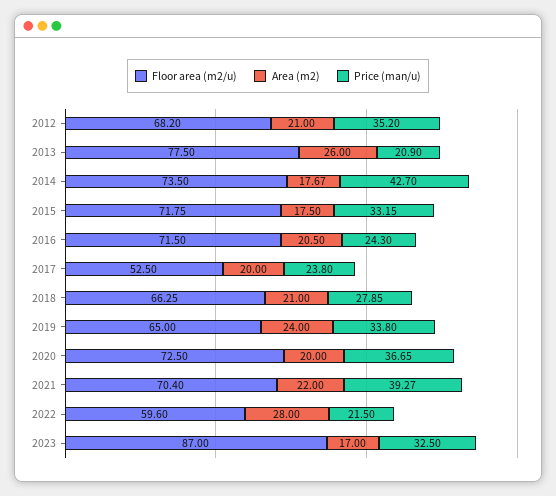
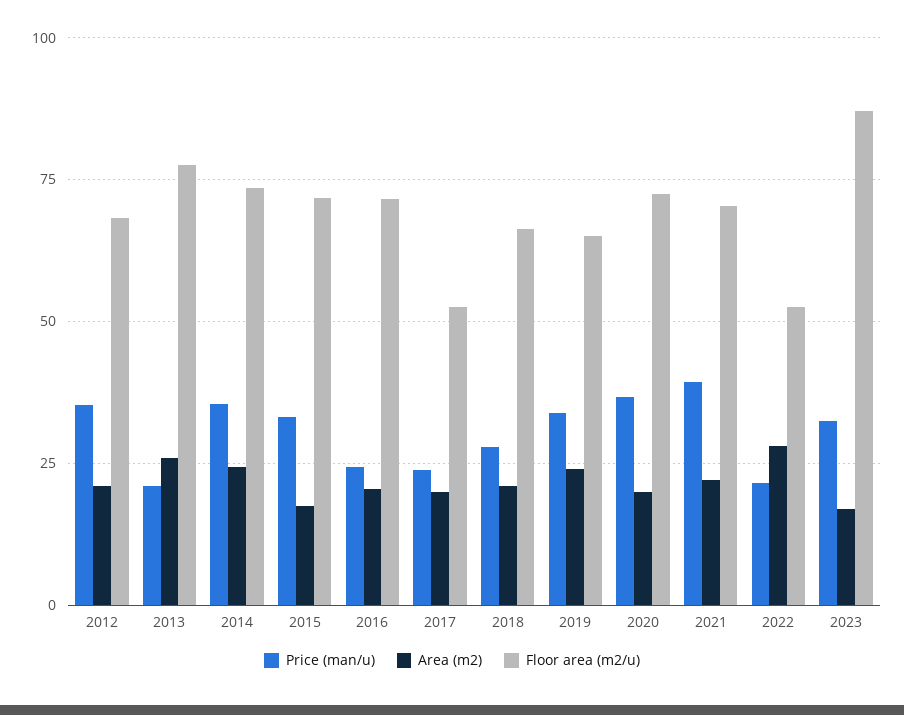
  {
    "Floor area (m2/u)": {
      "2012": 68.2,
      "2013": 77.5,
      "2014": 73.5,
      "2015": 71.75,
      "2016": 71.5,
      "2017": 52.5,
      "2018": 66.25,
      "2019": 65,
      "2020": 72.5,
      "2021": 70.4,
-     "2022": 59.6,
+     "2022": 52.5,
      "2023": 87
    },
    "Area (m2)": {
      "2012": 21,
      "2013": 26,
-     "2014": 17.67,
+     "2014": 25,
      "2015": 17.5,
      "2016": 20.5,
      "2017": 20,
      "2018": 21,
      "2019": 24,
      "2020": 20,
      "2021": 22,
      "2022": 28,
      "2023": 17
    },
    "Price (man/u)": {
      "2012": 35.2,
      "2013": 20.9,
-     "2014": 42.7,
+     "2014": 35,
      "2015": 33.15,
      "2016": 24.3,
      "2017": 23.8,
      "2018": 27.85,
      "2019": 33.8,
      "2020": 36.65,
      "2021": 39.27,
      "2022": 21.5,
      "2023": 32.5
    }
  }

